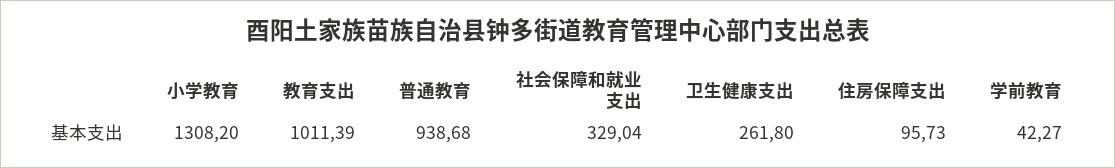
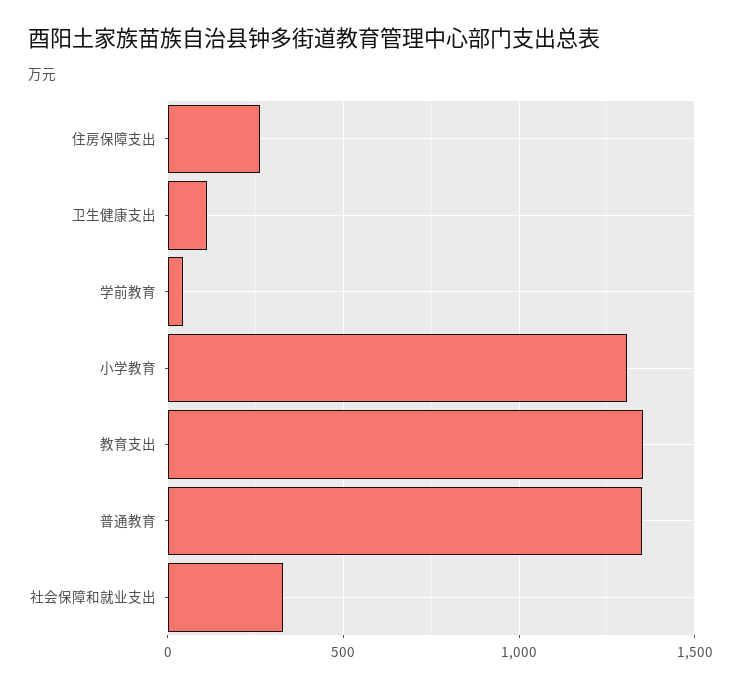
  {
    "小学教育": 1308.2,
-   "教育支出": 1011.39,
+   "教育支出": 1350,
-   "普通教育": 938.68,
+   "普通教育": 1350,
    "社会保障和就业支出": 329.04,
-   "卫生健康支出": 261.8,
+   "卫生健康支出": 100,
-   "住房保障支出": 95.73,
+   "住房保障支出": 250,
    "学前教育": 42.27
  }

